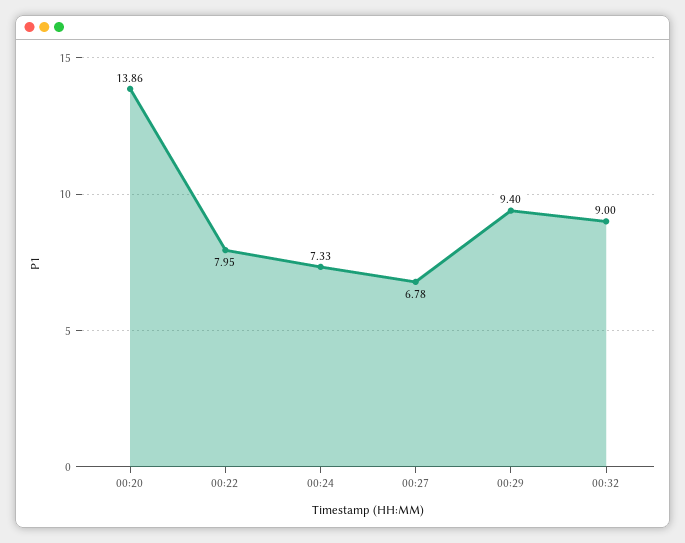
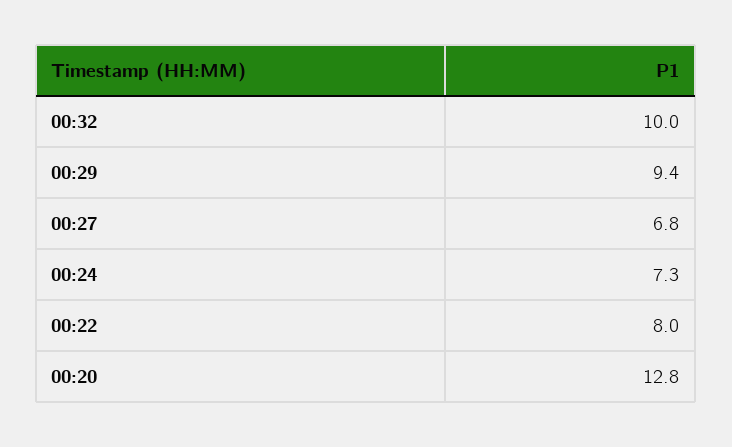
  {
-   "00:20": 13.86,
+   "00:20": 12.8,
    "00:22": 7.95,
    "00:24": 7.33,
    "00:27": 6.78,
    "00:29": 9.4,
-   "00:32": 9
+   "00:32": 10
  }

